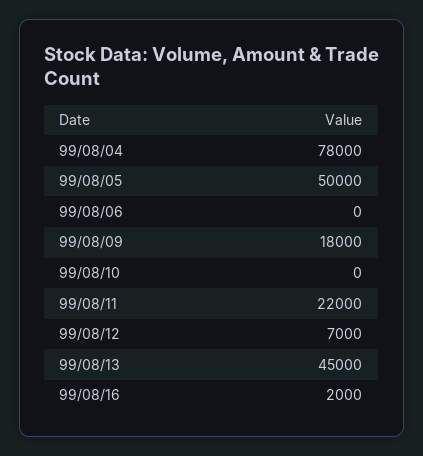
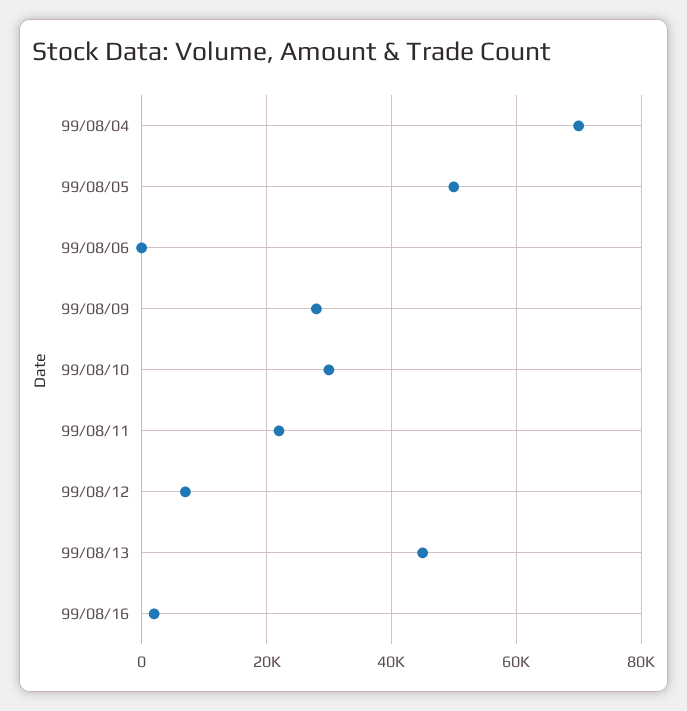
  {
-   "99/08/04": 78000,
+   "99/08/04": 70000,
    "99/08/05": 50000,
    "99/08/06": 0,
-   "99/08/09": 18000,
+   "99/08/09": 28000,
-   "99/08/10": 0,
+   "99/08/10": 30000,
    "99/08/11": 22000,
    "99/08/12": 7000,
    "99/08/13": 45000,
    "99/08/16": 2000
  }

